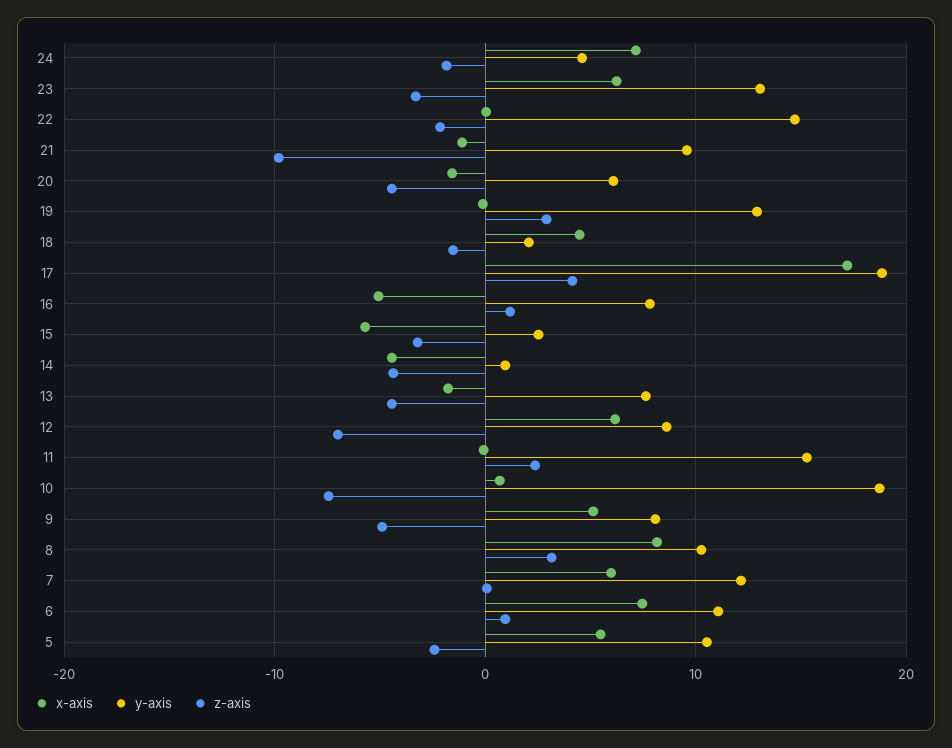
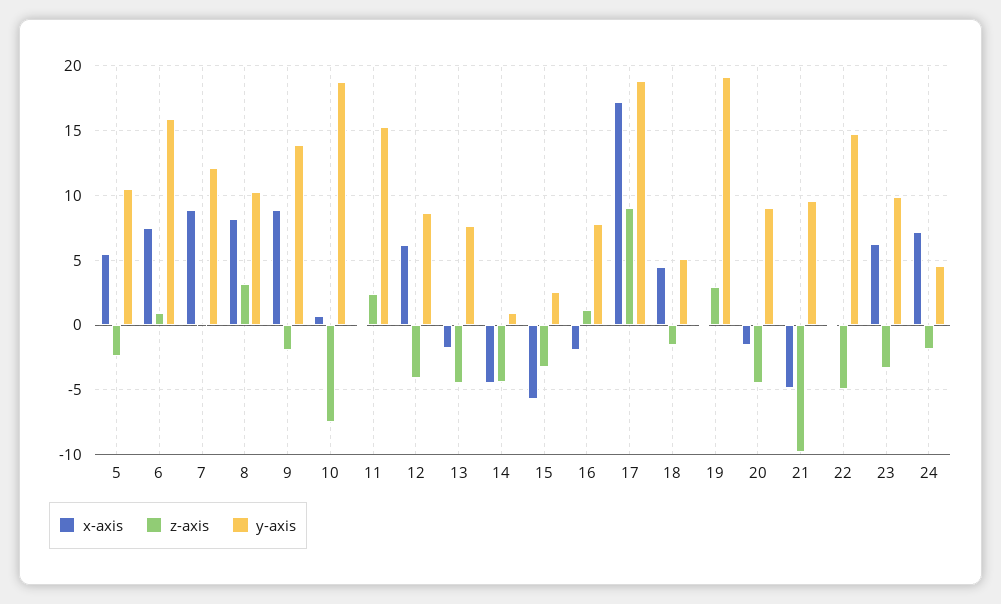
  {
    "x-axis": {
      "24": 7,
      "23": 6,
      "22": 0,
-     "21": -1,
+     "21": -5,
      "20": -1.5,
      "19": 0,
      "18": 4.5,
      "17": 17,
-     "16": -5,
+     "16": -2,
      "15": -5.5,
      "14": -4.5,
      "13": -2,
      "12": 6,
      "11": 0,
      "10": 0.5,
-     "9": 5,
+     "9": 9,
      "8": 8,
-     "7": 6,
+     "7": 9,
      "6": 7.5,
      "5": 5.5
    },
    "y-axis": {
      "24": 4.5,
-     "23": 13,
+     "23": 10,
      "22": 14.5,
      "21": 9.5,
-     "20": 6,
+     "20": 9,
-     "19": 13,
+     "19": 19,
-     "18": 2,
+     "18": 5,
      "17": 19,
      "16": 8,
      "15": 2.5,
      "14": 1,
      "13": 7.5,
      "12": 8.5,
      "11": 15.5,
      "10": 18.5,
-     "9": 8,
+     "9": 14,
      "8": 10.5,
      "7": 12,
-     "6": 11,
+     "6": 16,
      "5": 10.5
    },
    "z-axis": {
      "24": -2,
      "23": -3.5,
-     "22": -2,
+     "22": -5,
      "21": -10,
      "20": -4.5,
      "19": 3,
      "18": -1.5,
-     "17": 4,
+     "17": 9,
      "16": 1,
      "15": -3,
      "14": -4.5,
      "13": -4.5,
-     "12": -7,
+     "12": -4,
      "11": 2.5,
      "10": -7.5,
-     "9": -5,
+     "9": -2,
      "8": 3,
      "7": 0,
      "6": 1,
      "5": -2.5
    }
  }

